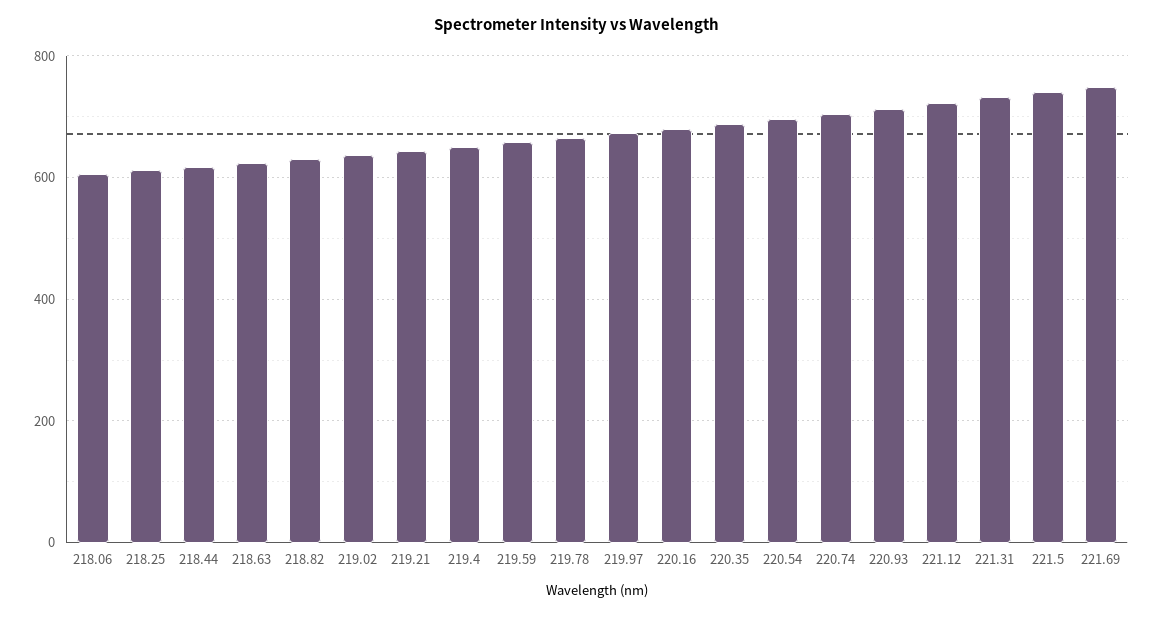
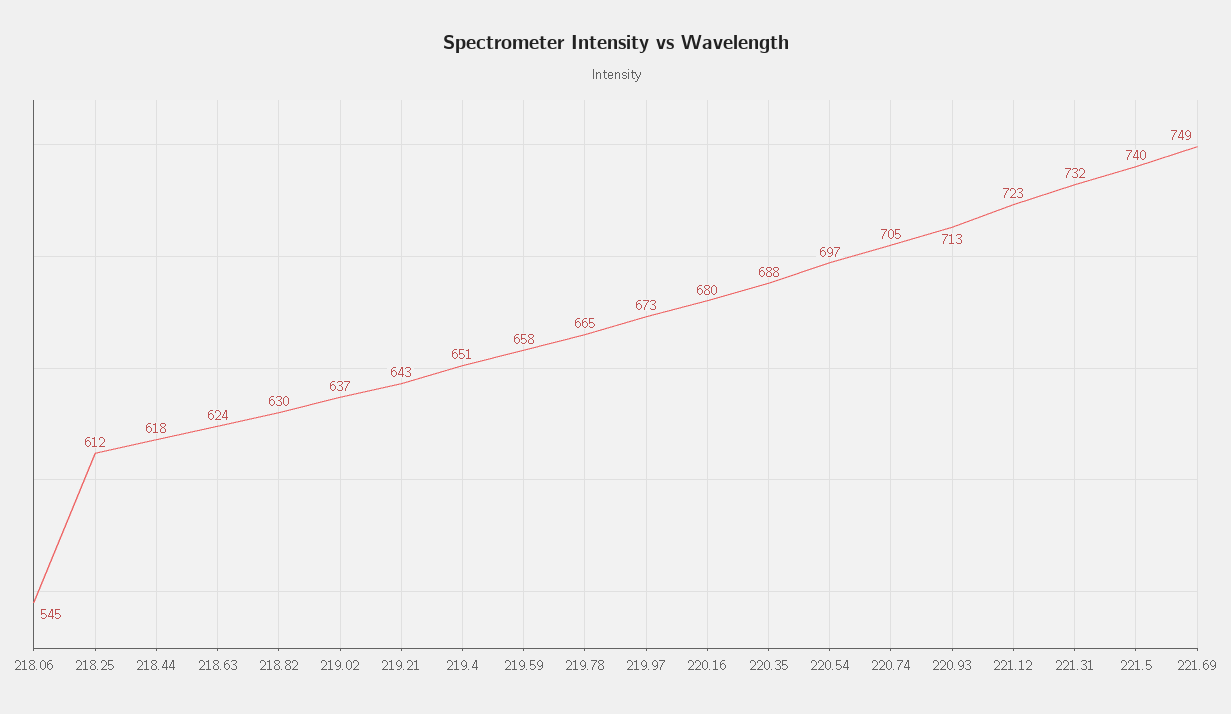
  {
-   "218.06": 600,
+   "218.06": 545,
    "218.25": 612,
    "218.44": 618,
    "218.63": 624,
    "218.82": 630,
    "219.02": 637,
    "219.21": 643,
    "219.4": 651,
    "219.59": 658,
    "219.78": 665,
    "219.97": 673,
    "220.16": 680,
    "220.35": 688,
    "220.54": 697,
    "220.74": 705,
    "220.93": 713,
    "221.12": 723,
    "221.31": 732,
    "221.5": 740,
    "221.69": 749
  }

